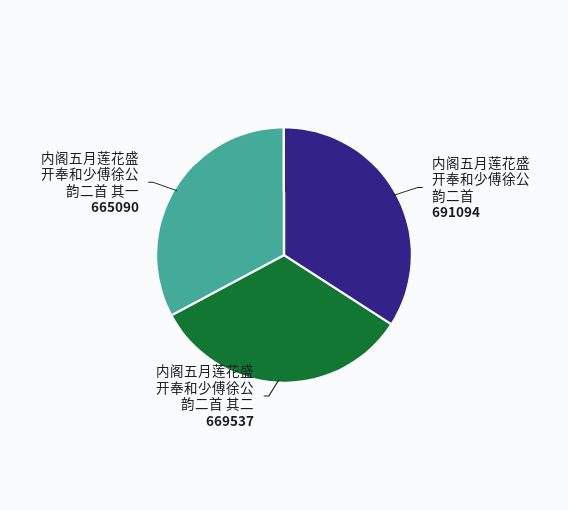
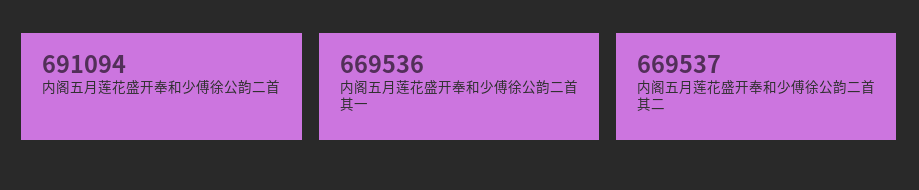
  {
    "内阁五月莲花盛开奉和少傅徐公韵二首": 691094,
    "内阁五月莲花盛开奉和少傅徐公韵二首 其二": 669537,
-   "内阁五月莲花盛开奉和少傅徐公韵二首 其一": 665090
+   "内阁五月莲花盛开奉和少傅徐公韵二首 其一": 669536
  }

